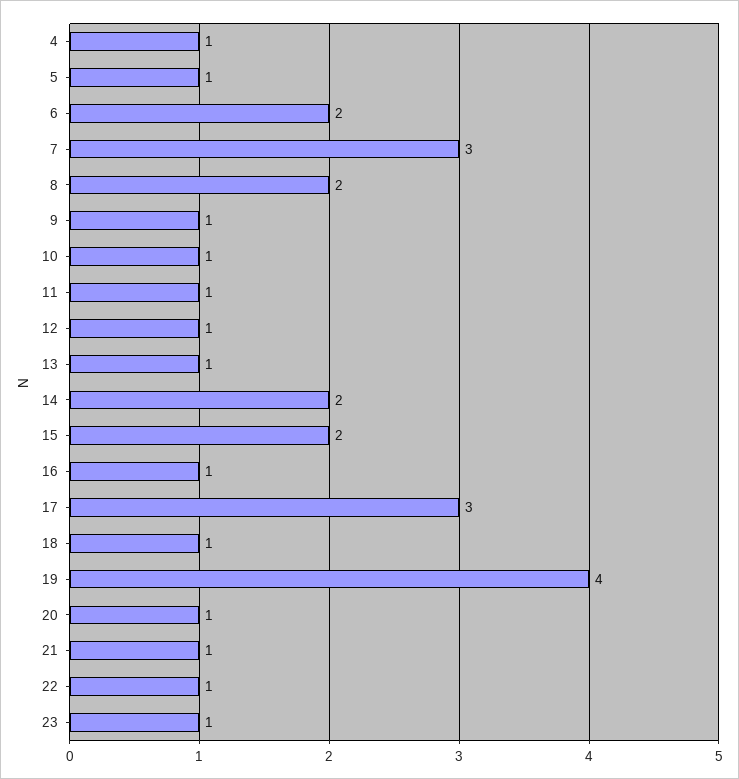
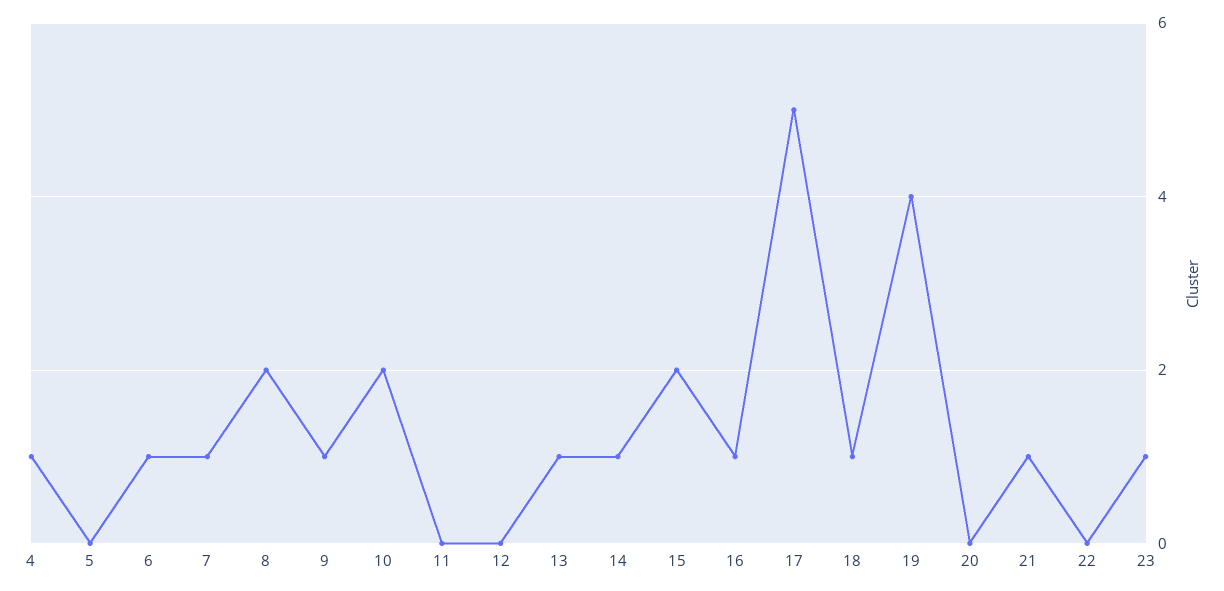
  {
    "4": 1,
-   "5": 1,
+   "5": 0,
-   "6": 2,
+   "6": 1,
-   "7": 3,
+   "7": 1,
    "8": 2,
    "9": 1,
-   "10": 1,
+   "10": 2,
-   "11": 1,
+   "11": 0,
-   "12": 1,
+   "12": 0,
    "13": 1,
-   "14": 2,
+   "14": 1,
    "15": 2,
    "16": 1,
-   "17": 3,
+   "17": 5,
    "18": 1,
    "19": 4,
-   "20": 1,
+   "20": 0,
    "21": 1,
-   "22": 1,
+   "22": 0,
    "23": 1
  }

